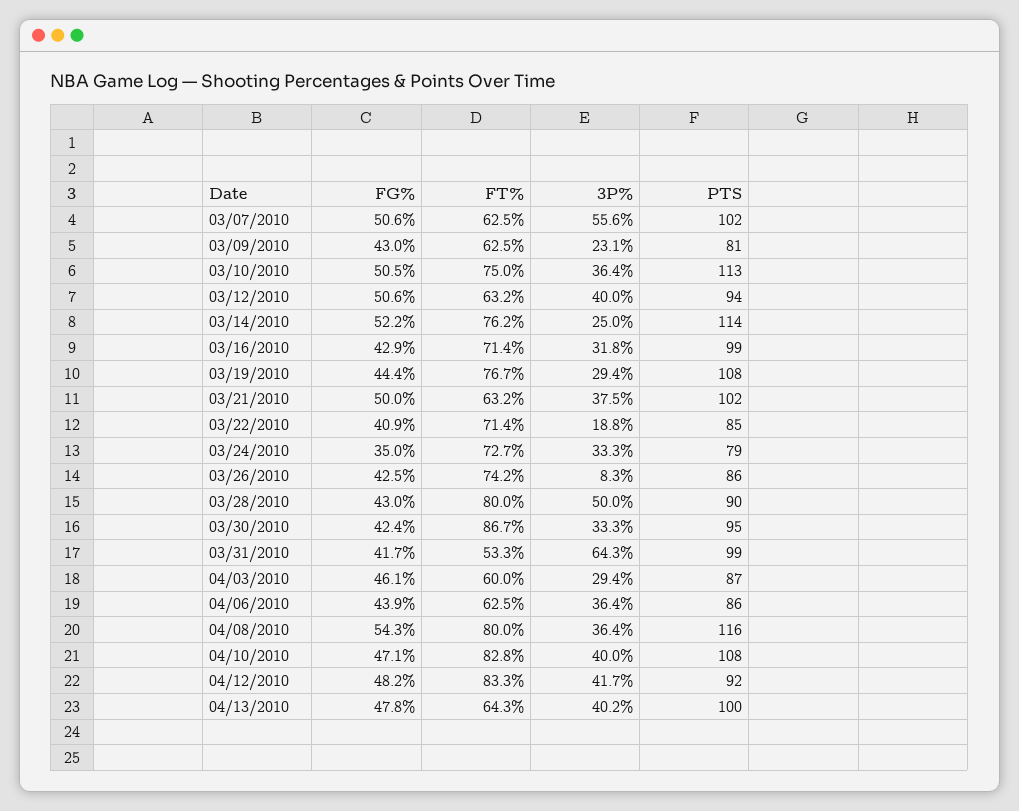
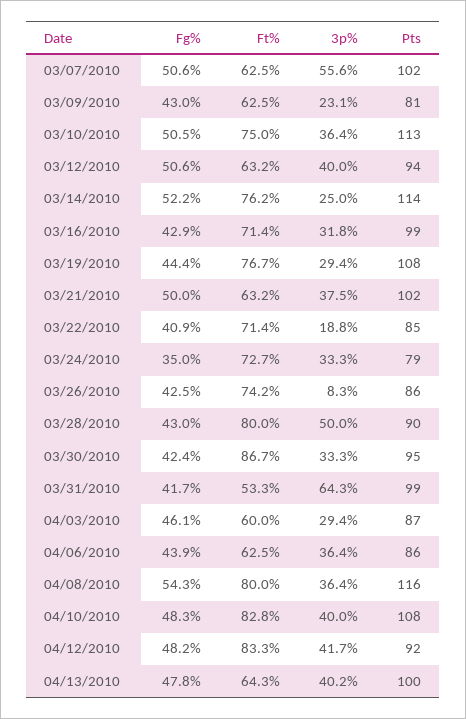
  {
    "FG%": {
      "03/07/2010": 50.6,
      "03/09/2010": 43,
      "03/10/2010": 50.5,
      "03/12/2010": 50.6,
      "03/14/2010": 52.2,
      "03/16/2010": 42.9,
      "03/19/2010": 44.4,
      "03/21/2010": 50,
      "03/22/2010": 40.9,
      "03/24/2010": 35,
      "03/26/2010": 42.5,
      "03/28/2010": 43,
      "03/30/2010": 42.4,
      "03/31/2010": 41.7,
      "04/03/2010": 46.1,
      "04/06/2010": 43.9,
      "04/08/2010": 54.3,
-     "04/10/2010": 47.1,
+     "04/10/2010": 48.3,
      "04/12/2010": 48.2,
      "04/13/2010": 47.8
    },
    "FT%": {
      "03/07/2010": 62.5,
      "03/09/2010": 62.5,
      "03/10/2010": 75,
      "03/12/2010": 63.2,
      "03/14/2010": 76.2,
      "03/16/2010": 71.4,
      "03/19/2010": 76.7,
      "03/21/2010": 63.2,
      "03/22/2010": 71.4,
      "03/24/2010": 72.7,
      "03/26/2010": 74.2,
      "03/28/2010": 80,
      "03/30/2010": 86.7,
      "03/31/2010": 53.3,
      "04/03/2010": 60,
      "04/06/2010": 62.5,
      "04/08/2010": 80,
      "04/10/2010": 82.8,
      "04/12/2010": 83.3,
      "04/13/2010": 64.3
    },
    "3P%": {
      "03/07/2010": 55.6,
      "03/09/2010": 23.1,
      "03/10/2010": 36.4,
      "03/12/2010": 40,
      "03/14/2010": 25,
      "03/16/2010": 31.8,
      "03/19/2010": 29.4,
      "03/21/2010": 37.5,
      "03/22/2010": 18.8,
      "03/24/2010": 33.3,
      "03/26/2010": 8.3,
      "03/28/2010": 50,
      "03/30/2010": 33.3,
      "03/31/2010": 64.3,
      "04/03/2010": 29.4,
      "04/06/2010": 36.4,
      "04/08/2010": 36.4,
      "04/10/2010": 40,
      "04/12/2010": 41.7,
      "04/13/2010": 40.2
    },
    "PTS": {
      "03/07/2010": 102,
      "03/09/2010": 81,
      "03/10/2010": 113,
      "03/12/2010": 94,
      "03/14/2010": 114,
      "03/16/2010": 99,
      "03/19/2010": 108,
      "03/21/2010": 102,
      "03/22/2010": 85,
      "03/24/2010": 79,
      "03/26/2010": 86,
      "03/28/2010": 90,
      "03/30/2010": 95,
      "03/31/2010": 99,
      "04/03/2010": 87,
      "04/06/2010": 86,
      "04/08/2010": 116,
      "04/10/2010": 108,
      "04/12/2010": 92,
      "04/13/2010": 100
    }
  }

